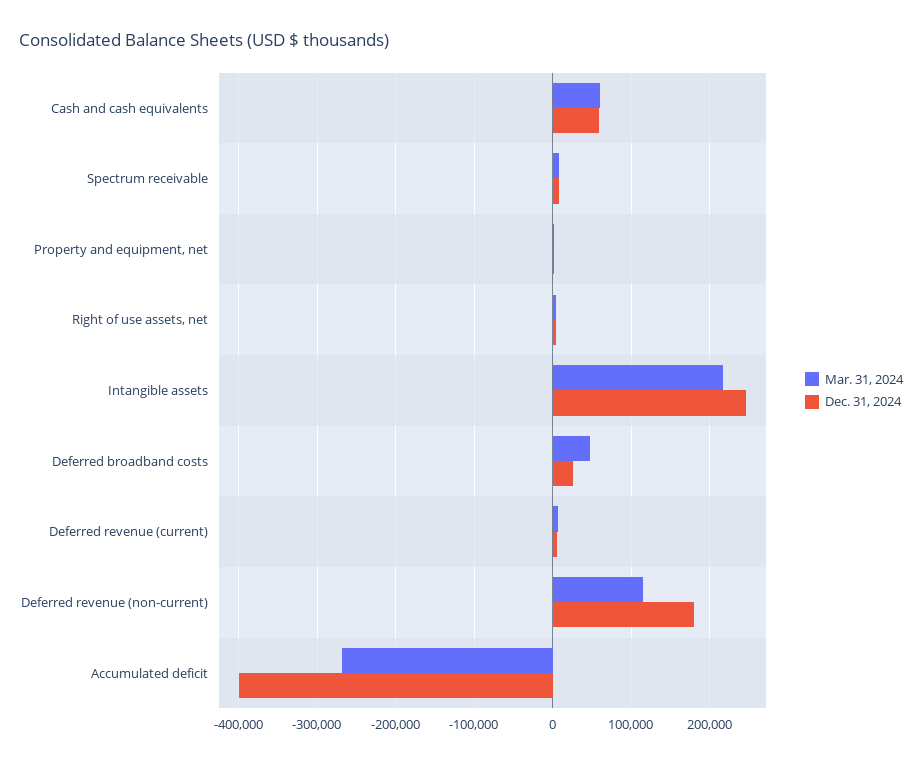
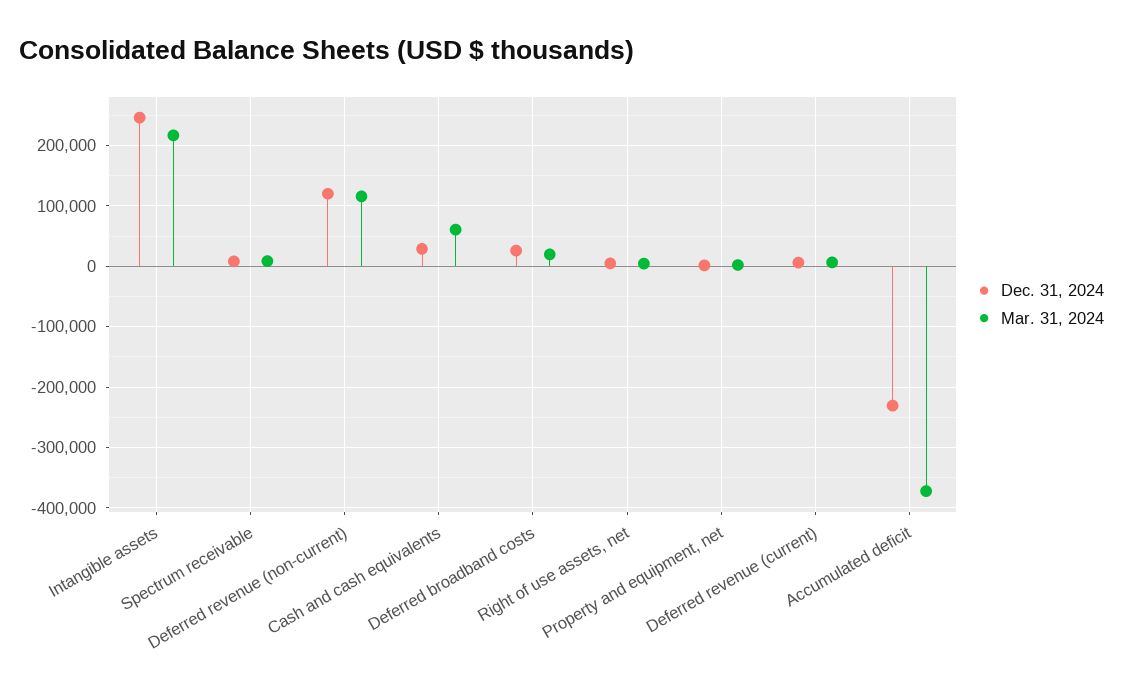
  {
    "Mar. 31, 2024": {
      "Cash and cash equivalents": 60000,
      "Spectrum receivable": 10000,
      "Property and equipment, net": 0,
      "Right of use assets, net": 0,
      "Intangible assets": 220000,
-     "Deferred broadband costs": 50000,
+     "Deferred broadband costs": 20000,
      "Deferred revenue (current)": 10000,
      "Deferred revenue (non-current)": 120000,
-     "Accumulated deficit": -270000
+     "Accumulated deficit": -370000
    },
    "Dec. 31, 2024": {
-     "Cash and cash equivalents": 60000,
+     "Cash and cash equivalents": 30000,
      "Spectrum receivable": 10000,
      "Property and equipment, net": 0,
      "Right of use assets, net": 0,
      "Intangible assets": 250000,
      "Deferred broadband costs": 30000,
      "Deferred revenue (current)": 10000,
-     "Deferred revenue (non-current)": 180000,
+     "Deferred revenue (non-current)": 120000,
-     "Accumulated deficit": -400000
+     "Accumulated deficit": -230000
    }
  }

